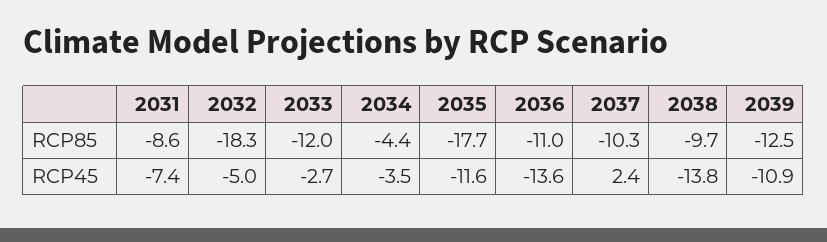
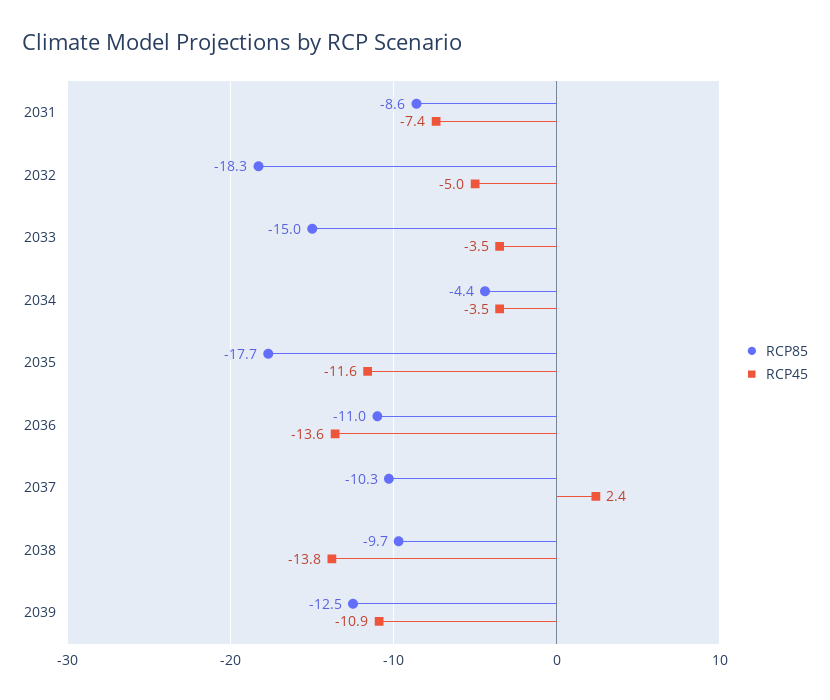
  {
    "RCP85": {
      "2031": -8.6,
      "2032": -18.3,
-     "2033": -12,
+     "2033": -15,
      "2034": -4.4,
      "2035": -17.7,
      "2036": -11,
      "2037": -10.3,
      "2038": -9.7,
      "2039": -12.5
    },
    "RCP45": {
      "2031": -7.4,
      "2032": -5,
-     "2033": -2.7,
+     "2033": -3.5,
      "2034": -3.5,
      "2035": -11.6,
      "2036": -13.6,
      "2037": 2.4,
      "2038": -13.8,
      "2039": -10.9
    }
  }

